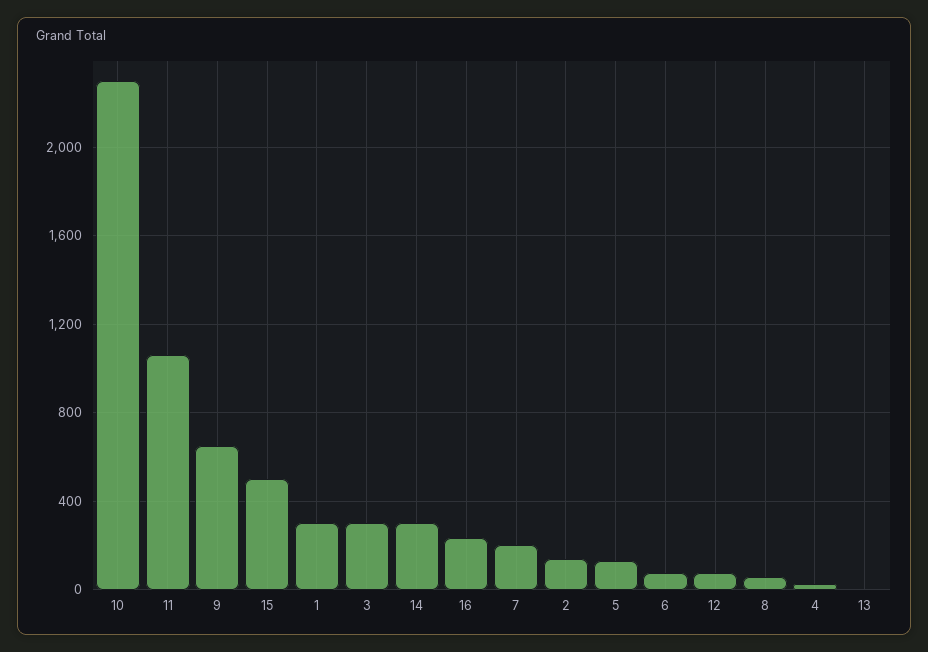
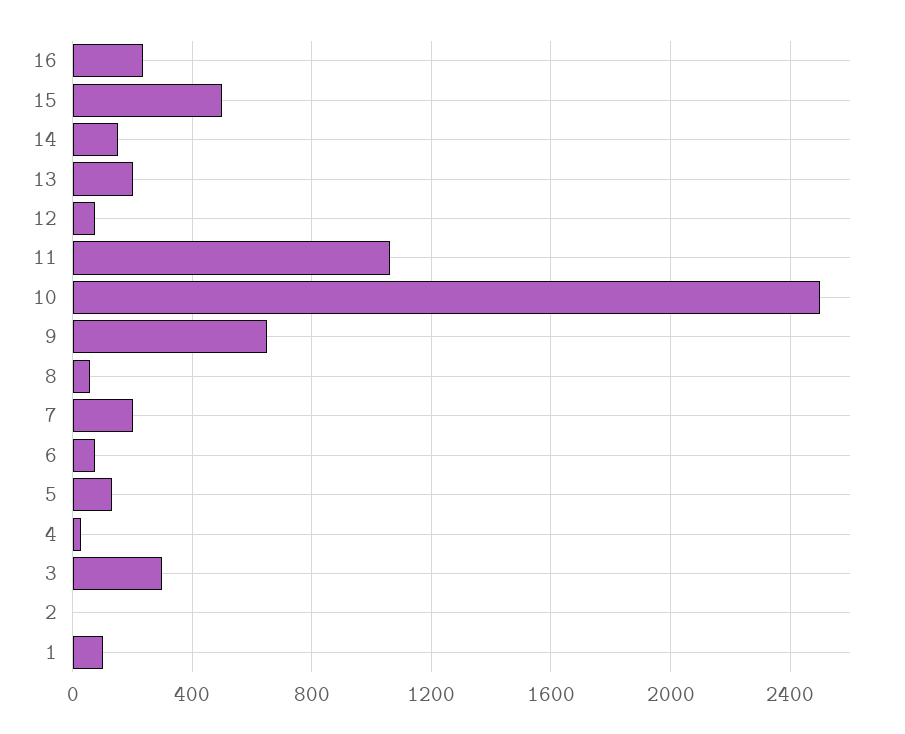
  {
-   "10": 2300,
+   "10": 2500,
    "11": 1050,
    "9": 650,
    "15": 500,
-   "1": 300,
+   "1": 100,
    "3": 300,
-   "14": 300,
+   "14": 150,
    "16": 250,
    "7": 200,
-   "2": 150,
+   "2": 0,
    "5": 150,
    "6": 100,
    "12": 100,
    "8": 50,
    "4": 50,
-   "13": 0
+   "13": 200
  }

